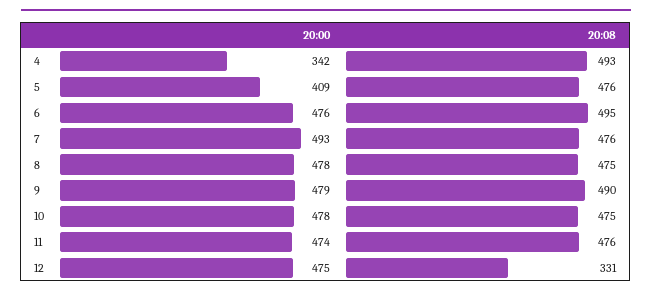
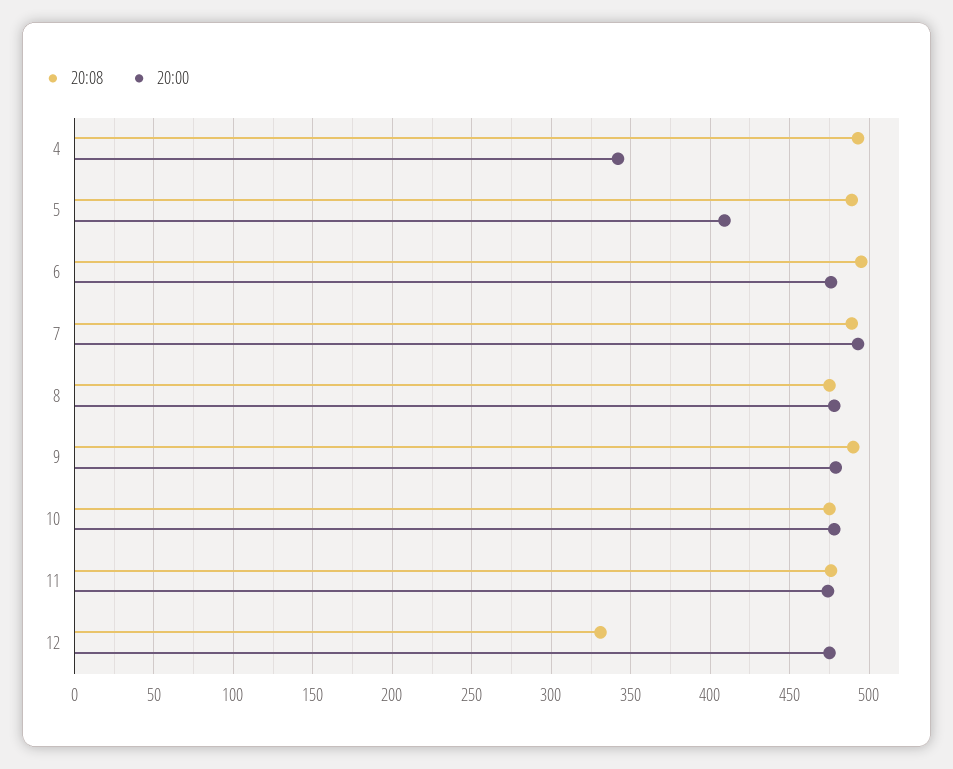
  {
    "20:00": {
      "4": 342,
      "5": 409,
      "6": 476,
      "7": 493,
      "8": 478,
      "9": 479,
      "10": 478,
      "11": 474,
      "12": 475
    },
    "20:08": {
      "4": 493,
-     "5": 476,
+     "5": 490,
      "6": 495,
-     "7": 476,
+     "7": 490,
      "8": 475,
      "9": 490,
      "10": 475,
      "11": 476,
      "12": 331
    }
  }

